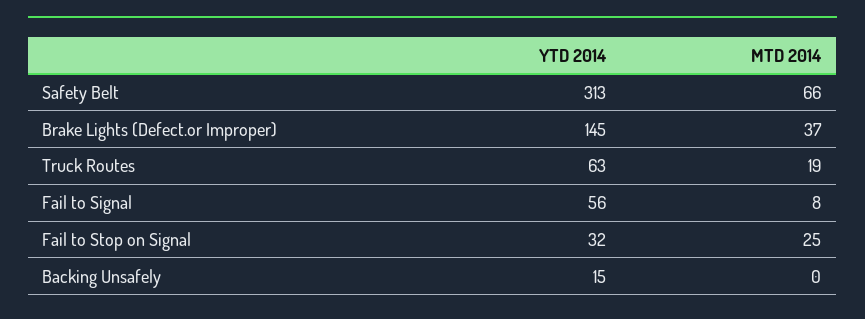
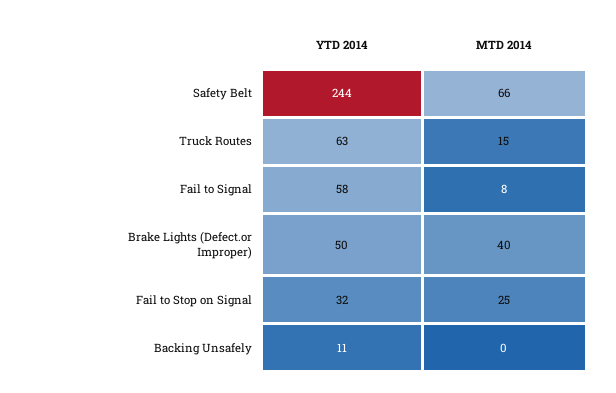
  {
    "YTD 2014": {
-     "Safety Belt": 313,
+     "Safety Belt": 244,
-     "Brake Lights (Defect.or Improper)": 145,
+     "Brake Lights (Defect.or Improper)": 50,
      "Truck Routes": 63,
-     "Fail to Signal": 56,
+     "Fail to Signal": 58,
      "Fail to Stop on Signal": 32,
-     "Backing Unsafely": 15
+     "Backing Unsafely": 11
    },
    "MTD 2014": {
      "Safety Belt": 66,
-     "Brake Lights (Defect.or Improper)": 37,
+     "Brake Lights (Defect.or Improper)": 40,
-     "Truck Routes": 19,
+     "Truck Routes": 15,
      "Fail to Signal": 8,
      "Fail to Stop on Signal": 25,
      "Backing Unsafely": 0
    }
  }

